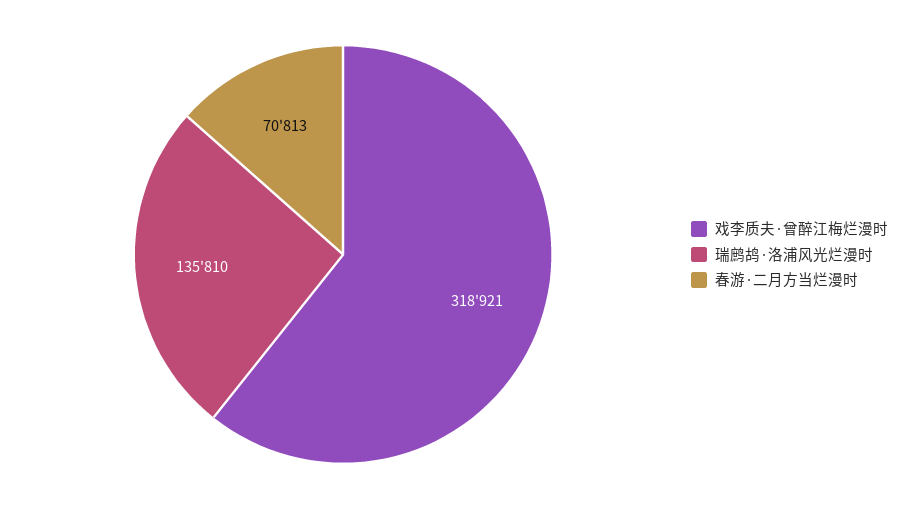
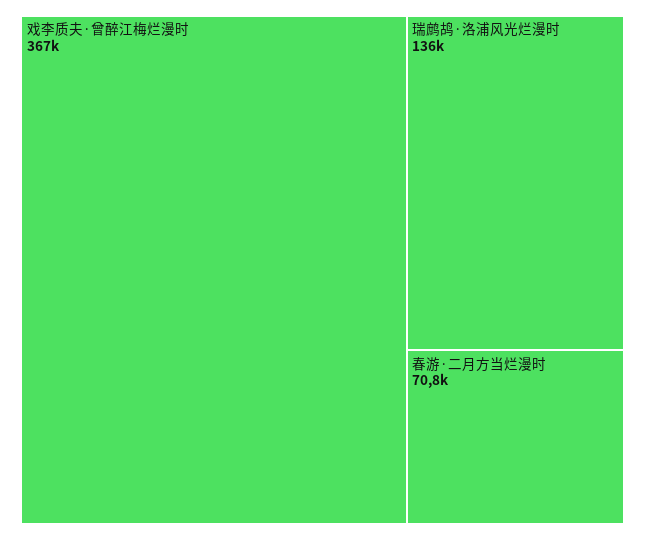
  {
-   "戏李质夫·曾醉江梅烂漫时": 318921,
+   "戏李质夫·曾醉江梅烂漫时": 367000,
    "瑞鹧鸪·洛浦风光烂漫时": 135810,
    "春游·二月方当烂漫时": 70813
  }

